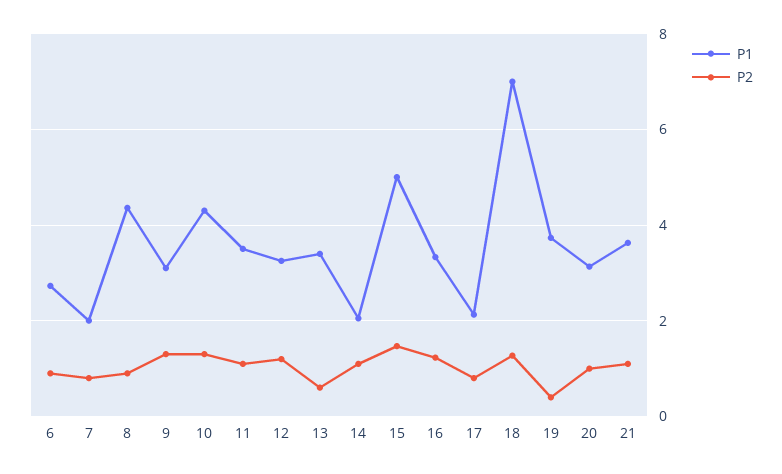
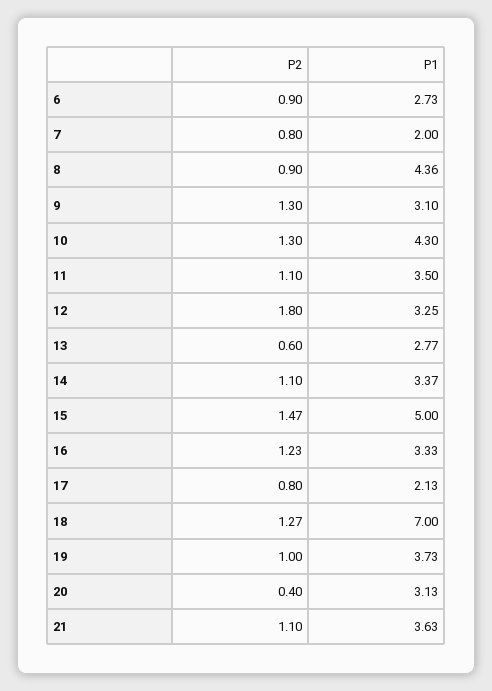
  {
    "P1": {
      "6": 2.73,
      "7": 2,
      "8": 4.36,
      "9": 3.1,
      "10": 4.3,
      "11": 3.5,
      "12": 3.25,
-     "13": 3.4,
+     "13": 2.77,
-     "14": 2,
+     "14": 3.37,
      "15": 5,
      "16": 3.33,
      "17": 2.13,
      "18": 7,
      "19": 3.73,
      "20": 3.13,
      "21": 3.63
    },
    "P2": {
      "6": 0.9,
      "7": 0.8,
      "8": 0.9,
      "9": 1.3,
      "10": 1.3,
      "11": 1.1,
-     "12": 1.2,
+     "12": 1.8,
      "13": 0.6,
      "14": 1.1,
      "15": 1.47,
      "16": 1.23,
      "17": 0.8,
      "18": 1.27,
-     "19": 0.4,
+     "19": 1,
-     "20": 1,
+     "20": 0.4,
      "21": 1.1
    }
  }

